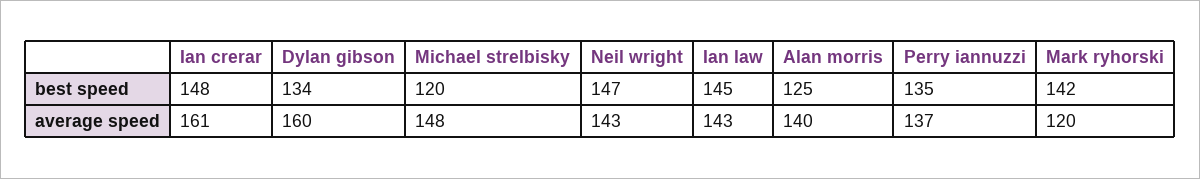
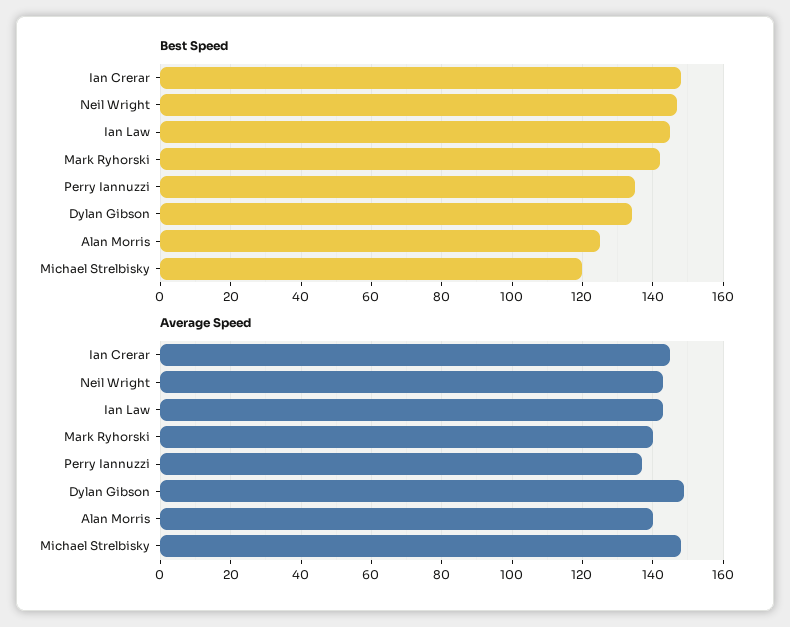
  {
    "best speed": {
      "Ian crerar": 148,
      "Dylan gibson": 134,
      "Michael strelbisky": 120,
      "Neil wright": 147,
      "Ian law": 145,
      "Alan morris": 125,
      "Perry iannuzzi": 135,
      "Mark ryhorski": 142
    },
    "average speed": {
-     "Ian crerar": 161,
+     "Ian crerar": 145,
-     "Dylan gibson": 160,
+     "Dylan gibson": 150,
      "Michael strelbisky": 148,
      "Neil wright": 143,
      "Ian law": 143,
      "Alan morris": 140,
      "Perry iannuzzi": 137,
-     "Mark ryhorski": 120
+     "Mark ryhorski": 140
    }
  }

